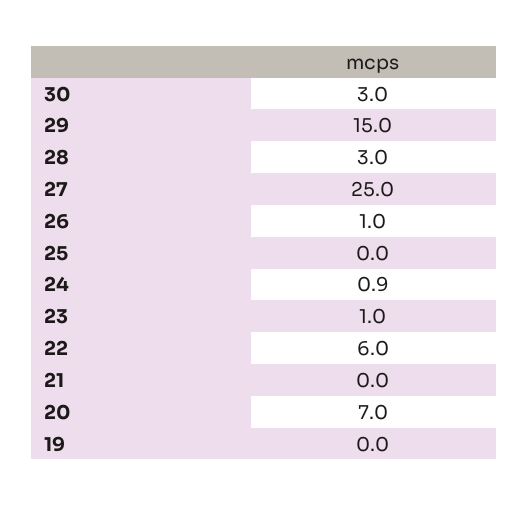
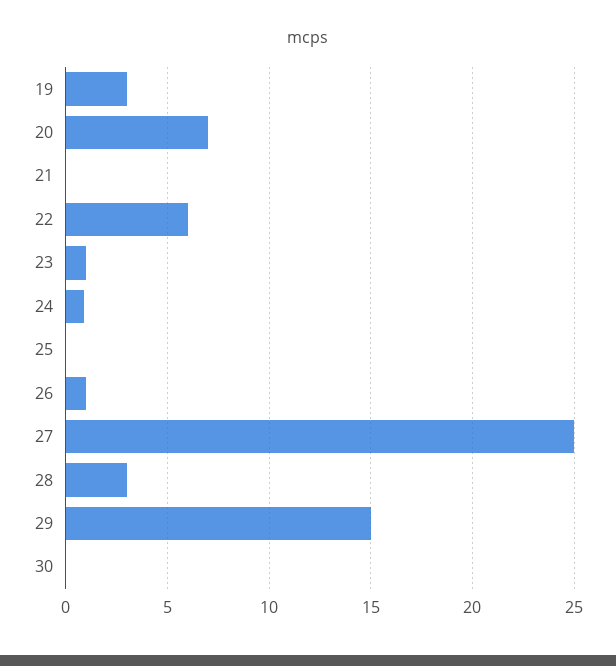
  {
-   "30": 3,
+   "30": 0,
    "29": 15,
    "28": 3,
    "27": 25,
    "26": 1,
    "25": 0,
    "24": 0.9,
    "23": 1,
    "22": 6,
    "21": 0,
    "20": 7,
-   "19": 0
+   "19": 3
  }

